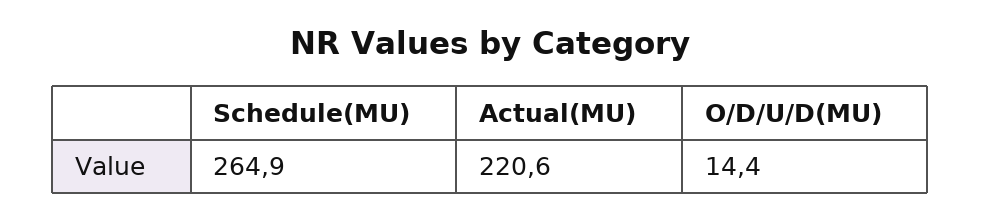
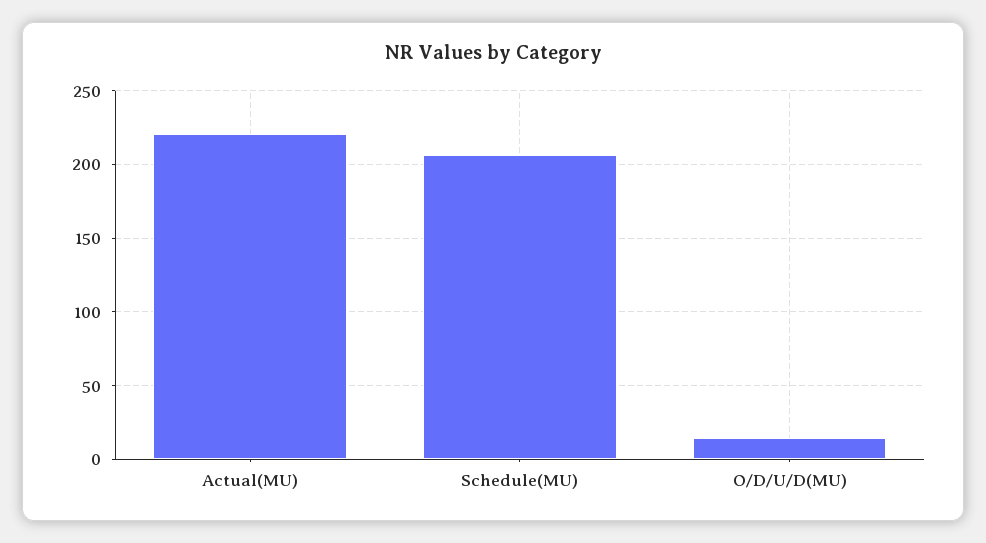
  {
-   "Schedule(MU)": 264.9,
+   "Schedule(MU)": 205,
    "Actual(MU)": 220.6,
    "O/D/U/D(MU)": 14.4
  }

